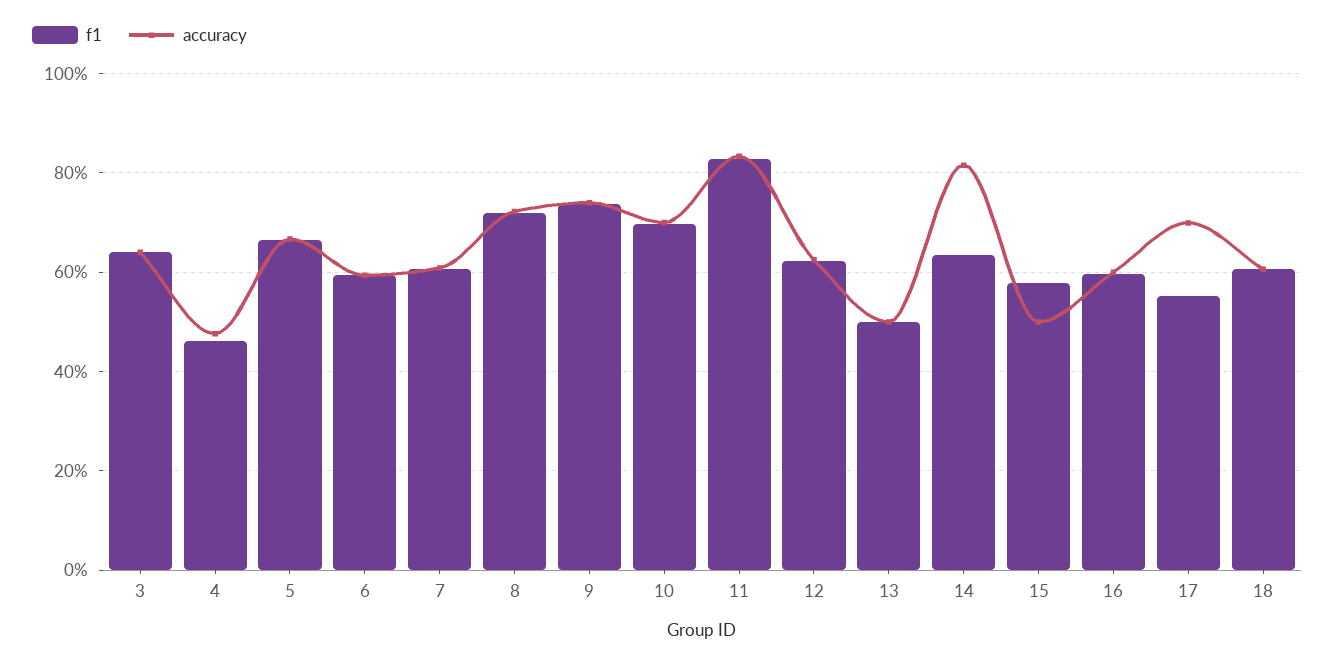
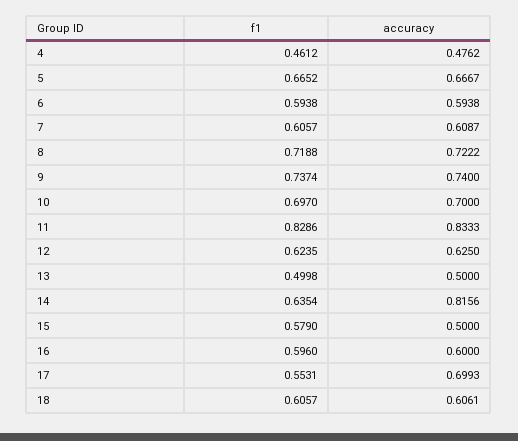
  {
    "f1": {
-     "3": 0.64,
      "4": 0.4612,
      "5": 0.6652,
      "6": 0.5938,
      "7": 0.6057,
      "8": 0.7188,
      "9": 0.7374,
      "10": 0.697,
      "11": 0.8286,
      "12": 0.6235,
      "13": 0.4998,
      "14": 0.6354,
      "15": 0.579,
      "16": 0.596,
      "17": 0.5531,
      "18": 0.6057
    },
    "accuracy": {
-     "3": 0.64,
      "4": 0.4762,
      "5": 0.6667,
      "6": 0.5938,
      "7": 0.6087,
      "8": 0.7222,
      "9": 0.74,
      "10": 0.7,
      "11": 0.8333,
      "12": 0.625,
      "13": 0.5,
      "14": 0.8156,
      "15": 0.5,
      "16": 0.6,
      "17": 0.6993,
      "18": 0.6061
    }
  }

